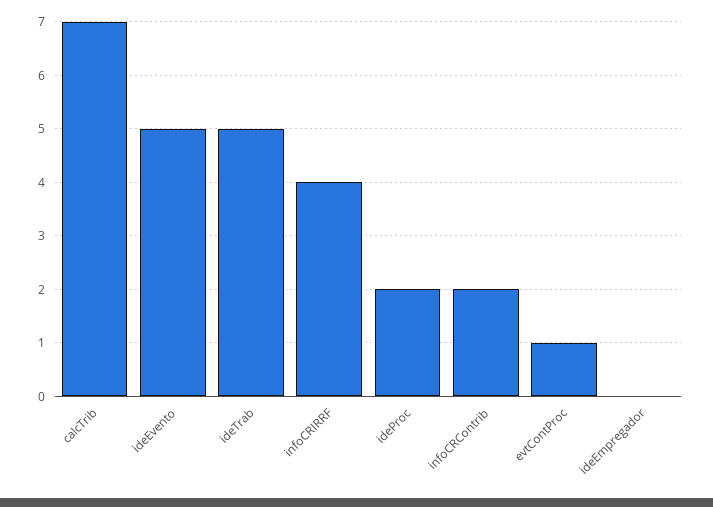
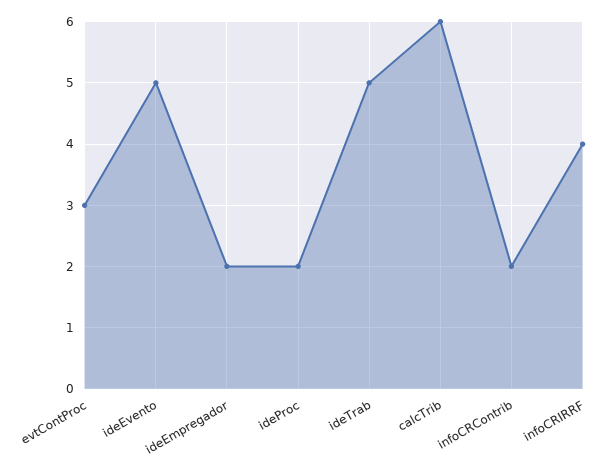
  {
-   "calcTrib": 7,
+   "calcTrib": 6,
    "ideEvento": 5,
    "ideTrab": 5,
    "infoCRIRRF": 4,
    "ideProc": 2,
    "infoCRContrib": 2,
-   "evtContProc": 1,
+   "evtContProc": 3,
-   "ideEmpregador": 0
+   "ideEmpregador": 2
  }

